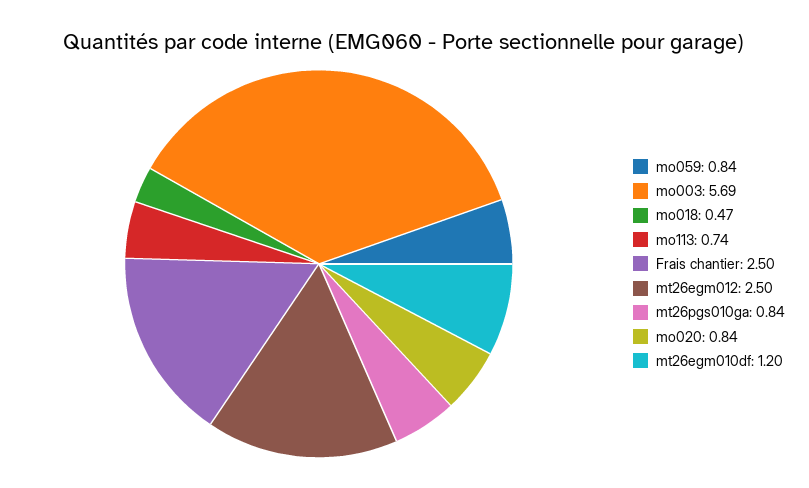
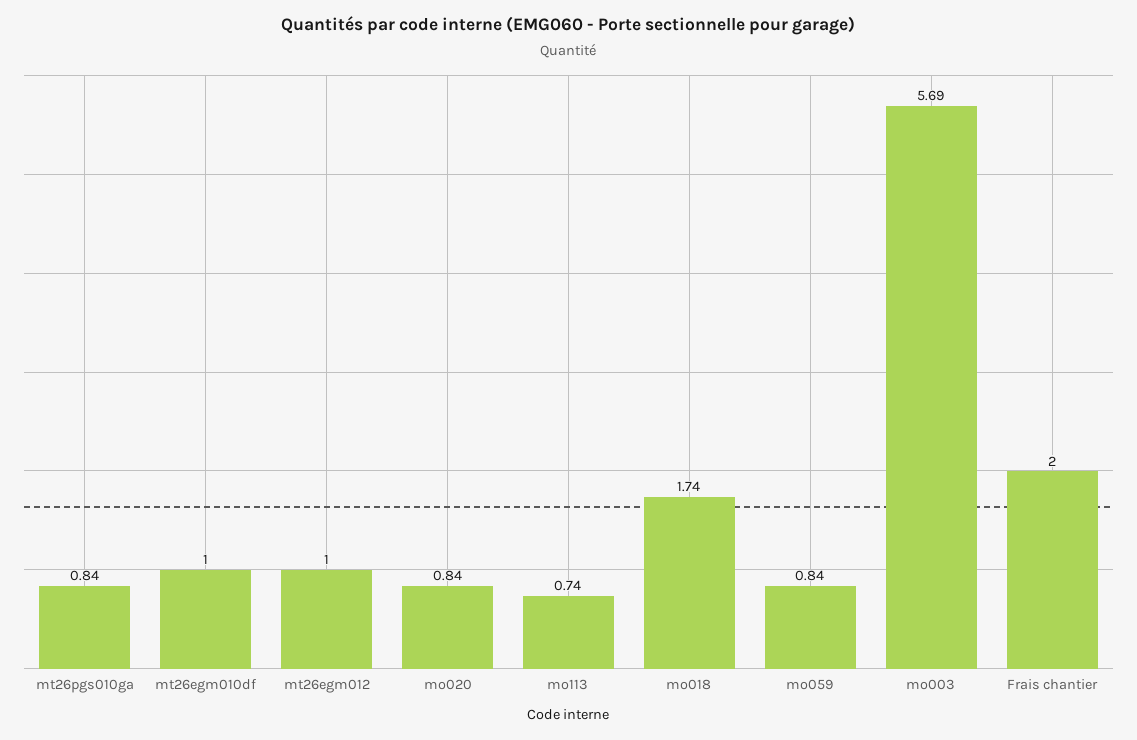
  {
    "mo059": 0.84,
    "mo003": 5.69,
-   "mo018": 0.47,
+   "mo018": 1.74,
    "mo113": 0.74,
-   "Frais chantier": 2.5,
+   "Frais chantier": 2,
-   "mt26egm012": 2.5,
+   "mt26egm012": 1,
    "mt26pgs010ga": 0.84,
    "mo020": 0.84,
-   "mt26egm010df": 1.2
+   "mt26egm010df": 1
  }

